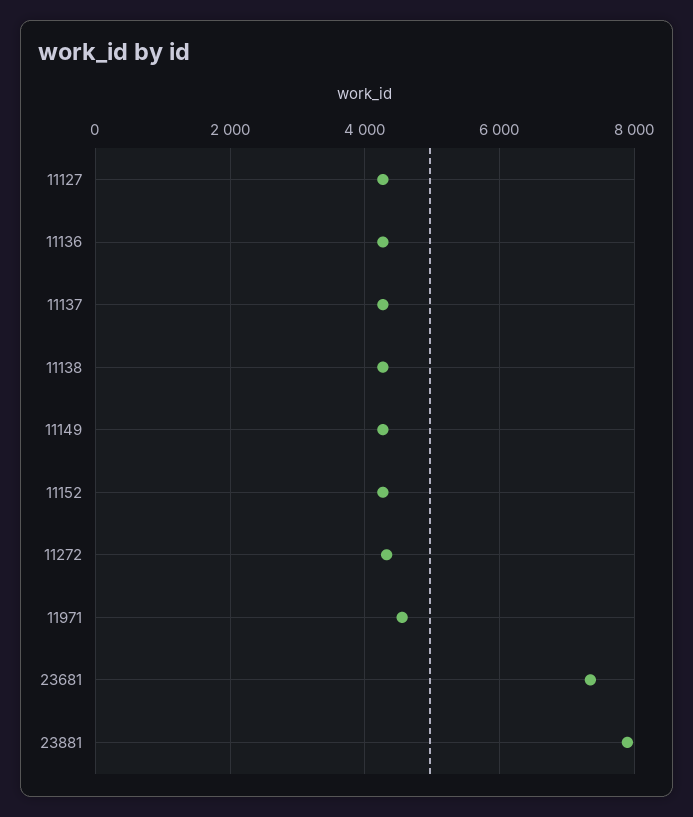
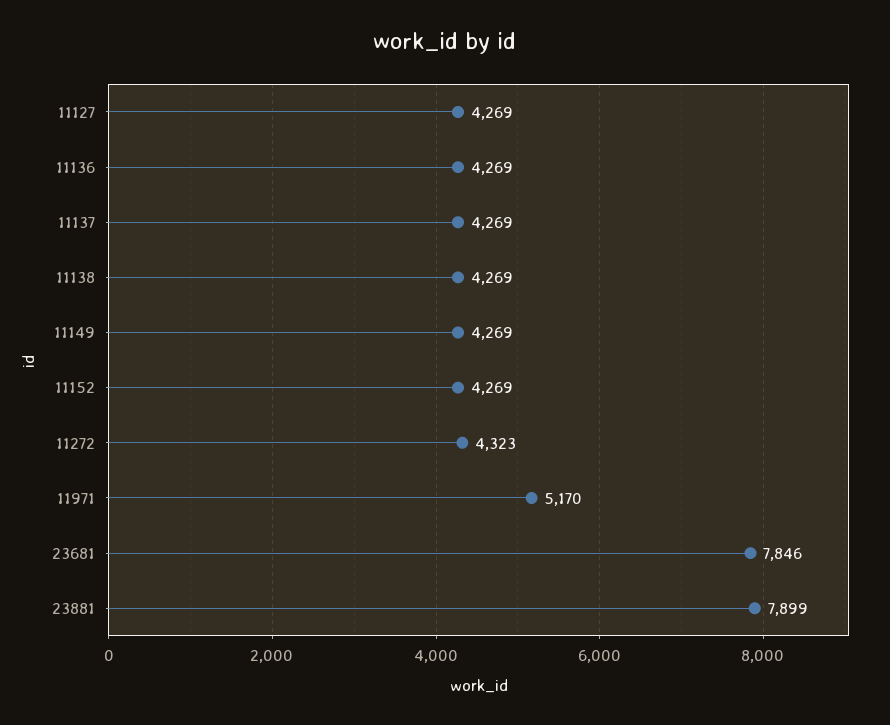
  {
    "11127": 4269,
    "11136": 4269,
    "11137": 4269,
    "11138": 4269,
    "11149": 4269,
    "11152": 4269,
    "11272": 4323,
-   "11971": 4600,
+   "11971": 5170,
-   "23681": 7400,
+   "23681": 7846,
    "23881": 7899
  }

